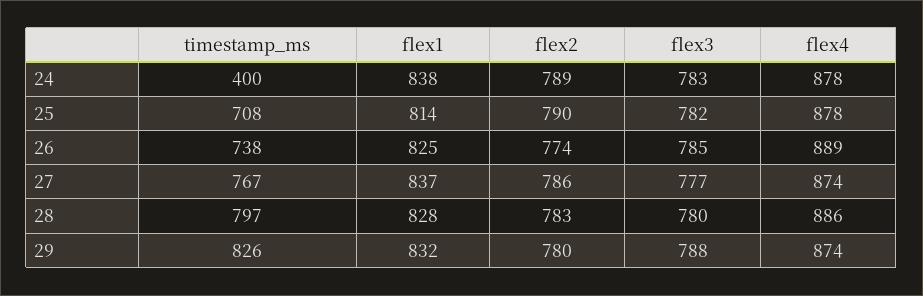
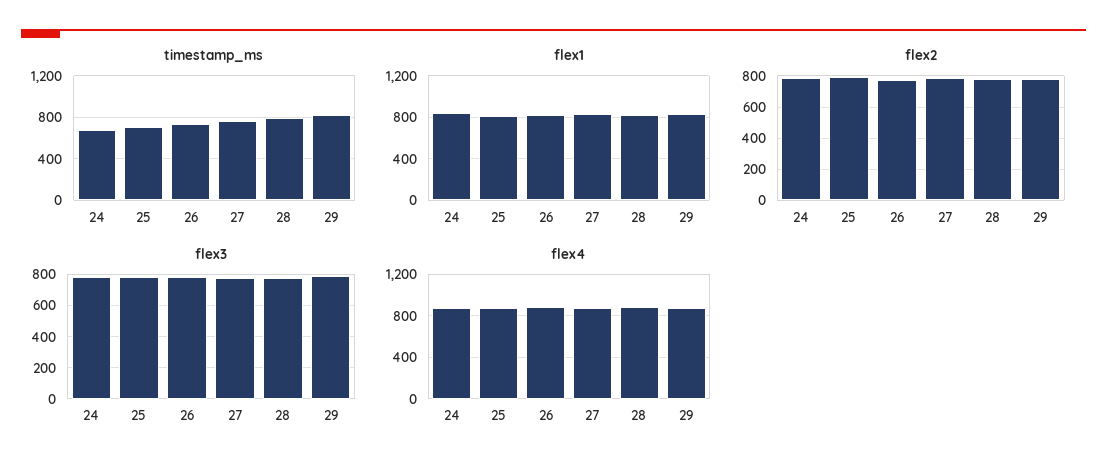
  {
    "timestamp_ms": {
-     "24": 400,
+     "24": 700,
      "25": 708,
      "26": 738,
      "27": 767,
      "28": 797,
      "29": 826
    },
    "flex1": {
      "24": 838,
      "25": 814,
      "26": 825,
      "27": 837,
      "28": 828,
      "29": 832
    },
    "flex2": {
      "24": 789,
      "25": 790,
      "26": 774,
      "27": 786,
      "28": 783,
      "29": 780
    },
    "flex3": {
      "24": 783,
      "25": 782,
      "26": 785,
      "27": 777,
      "28": 780,
      "29": 788
    },
    "flex4": {
      "24": 878,
      "25": 878,
      "26": 889,
      "27": 874,
      "28": 886,
      "29": 874
    }
  }

